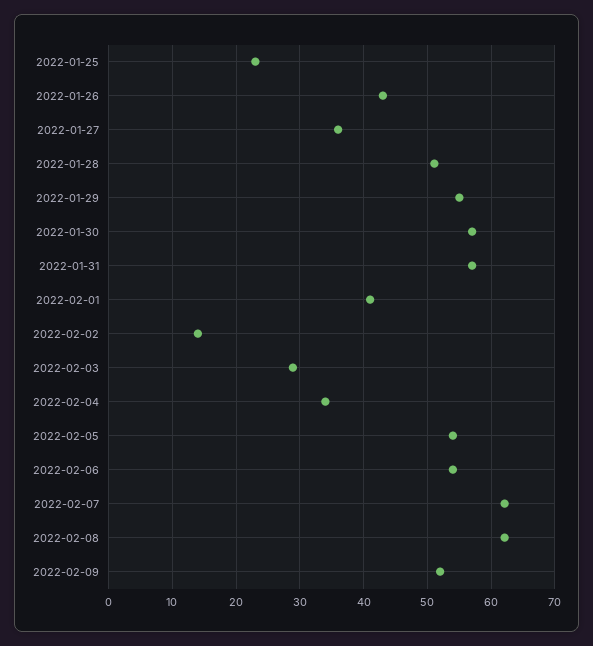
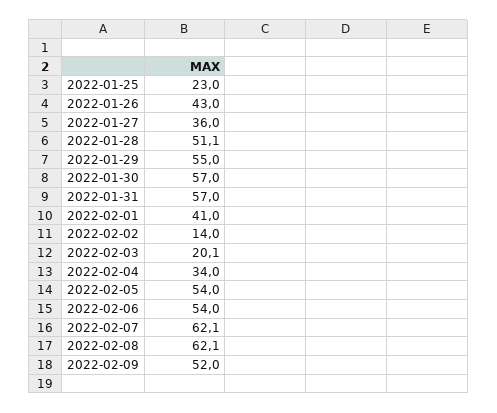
  {
    "2022-01-25": 23,
    "2022-01-26": 43,
    "2022-01-27": 36,
    "2022-01-28": 51.1,
    "2022-01-29": 55,
    "2022-01-30": 57,
    "2022-01-31": 57,
    "2022-02-01": 41,
    "2022-02-02": 14,
-   "2022-02-03": 29,
+   "2022-02-03": 20.1,
    "2022-02-04": 34,
    "2022-02-05": 54,
    "2022-02-06": 54,
    "2022-02-07": 62.1,
    "2022-02-08": 62.1,
    "2022-02-09": 52
  }

